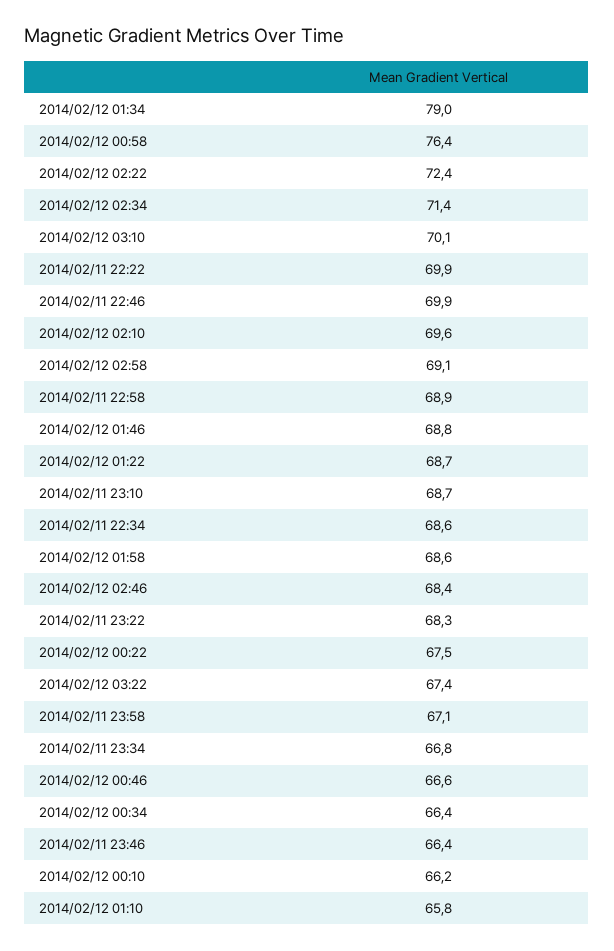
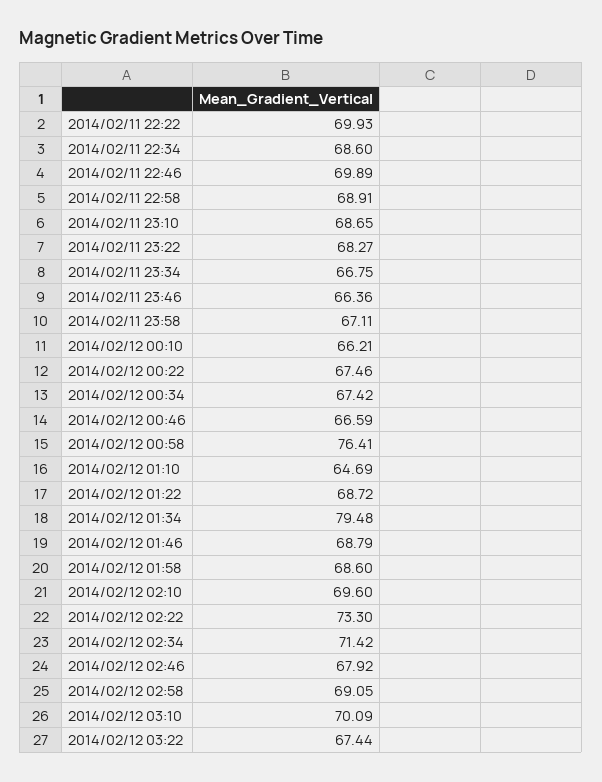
  {
-   "2014/02/12 01:34": 79,
+   "2014/02/12 01:34": 79.48,
    "2014/02/12 00:58": 76.41,
-   "2014/02/12 02:22": 72.4,
+   "2014/02/12 02:22": 73.3,
    "2014/02/12 02:34": 71.42,
    "2014/02/12 03:10": 70.09,
    "2014/02/11 22:22": 69.93,
    "2014/02/11 22:46": 69.89,
    "2014/02/12 02:10": 69.6,
    "2014/02/12 02:58": 69.05,
    "2014/02/11 22:58": 68.91,
    "2014/02/12 01:46": 68.79,
    "2014/02/12 01:22": 68.72,
    "2014/02/11 23:10": 68.65,
    "2014/02/11 22:34": 68.6,
    "2014/02/12 01:58": 68.6,
-   "2014/02/12 02:46": 68.4,
+   "2014/02/12 02:46": 67.92,
    "2014/02/11 23:22": 68.27,
    "2014/02/12 00:22": 67.46,
    "2014/02/12 03:22": 67.44,
    "2014/02/11 23:58": 67.11,
    "2014/02/11 23:34": 66.75,
    "2014/02/12 00:46": 66.59,
-   "2014/02/12 00:34": 66.4,
+   "2014/02/12 00:34": 67.42,
    "2014/02/11 23:46": 66.36,
    "2014/02/12 00:10": 66.21,
-   "2014/02/12 01:10": 65.8
+   "2014/02/12 01:10": 64.69
  }

